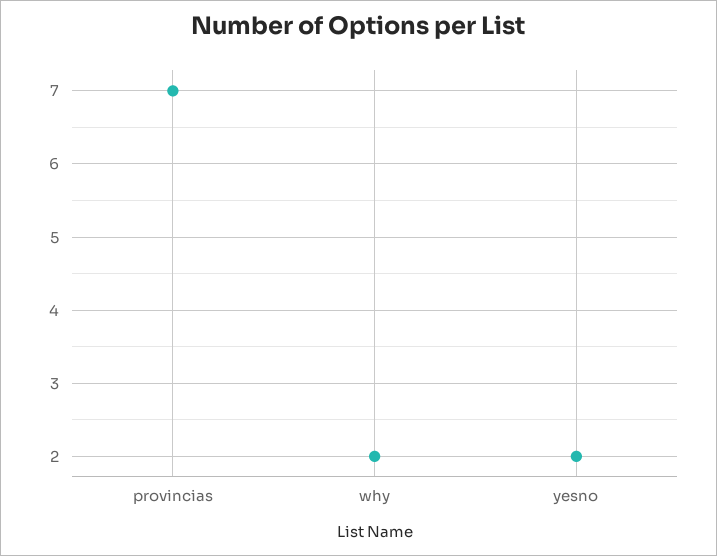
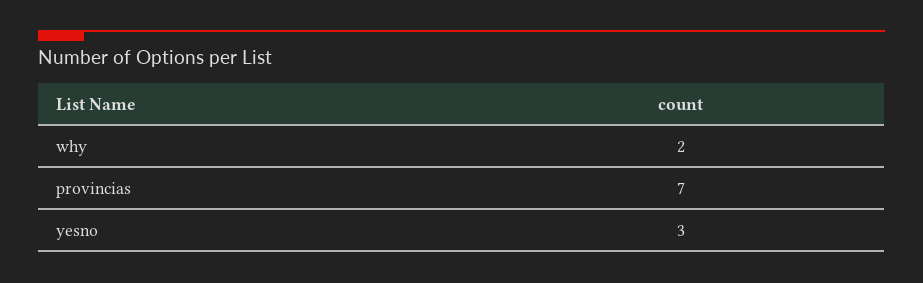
  {
    "provincias": 7,
    "why": 2,
-   "yesno": 2
+   "yesno": 3
  }

